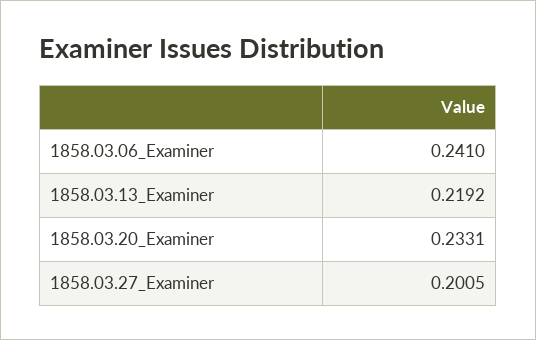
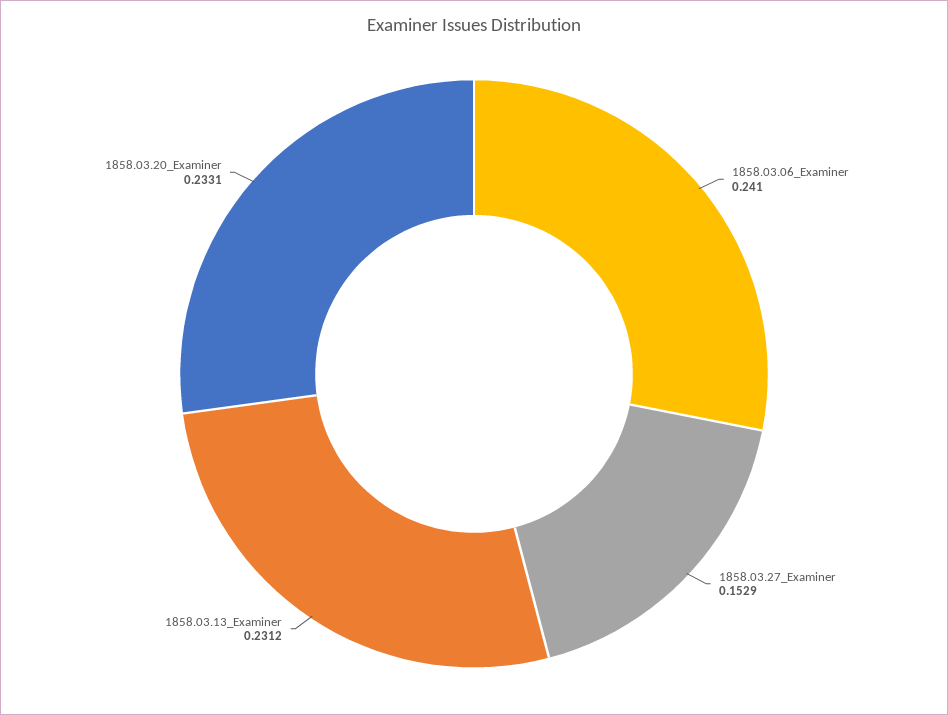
  {
    "1858.03.06_Examiner": 0.241,
-   "1858.03.13_Examiner": 0.2192,
+   "1858.03.13_Examiner": 0.2312,
    "1858.03.20_Examiner": 0.2331,
-   "1858.03.27_Examiner": 0.2005
+   "1858.03.27_Examiner": 0.1529
  }

